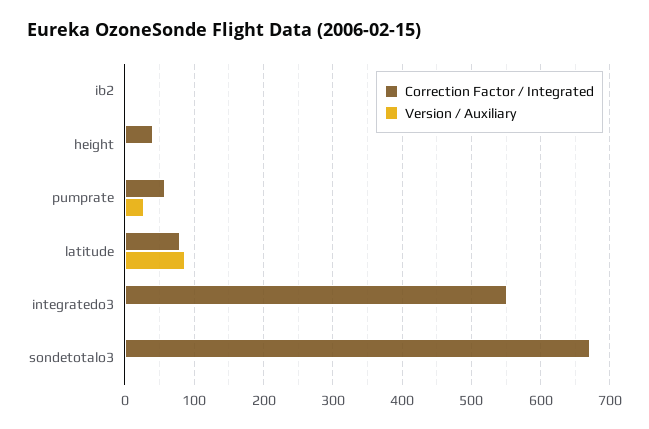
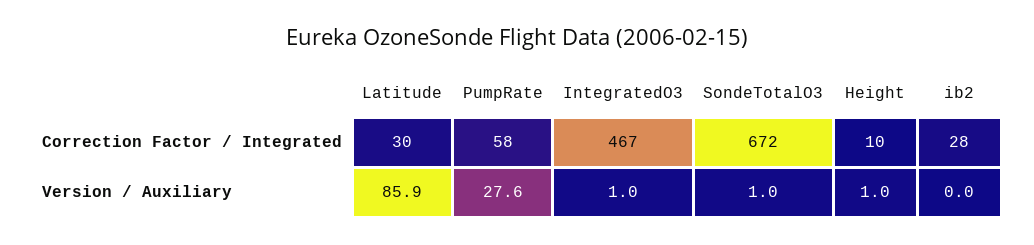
  {
    "Correction Factor / Integrated": {
-     "ib2": 0,
+     "ib2": 28,
-     "height": 40,
+     "height": 10,
      "pumprate": 58,
-     "latitude": 80,
+     "latitude": 30,
-     "integratedo3": 550,
+     "integratedo3": 467,
      "sondetotalo3": 672
    },
    "Version / Auxiliary": {
      "ib2": 0,
      "height": 1,
      "pumprate": 27.6,
      "latitude": 85.9,
      "integratedo3": 1,
      "sondetotalo3": 1
    }
  }

